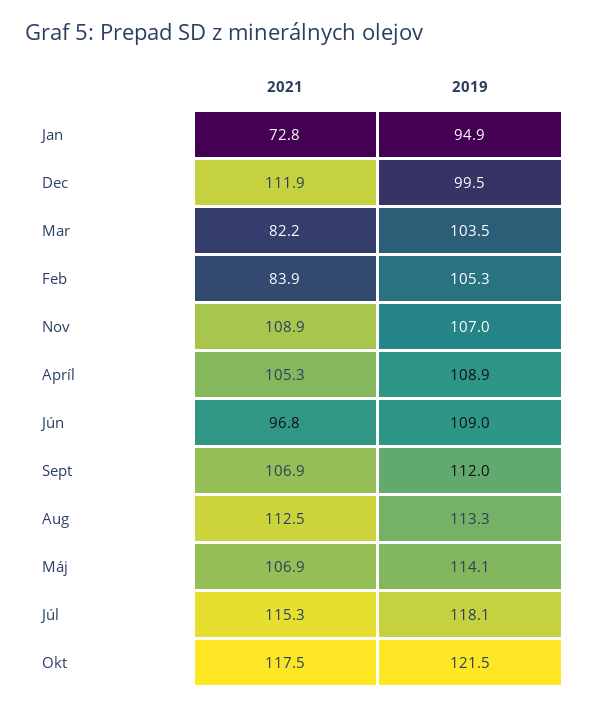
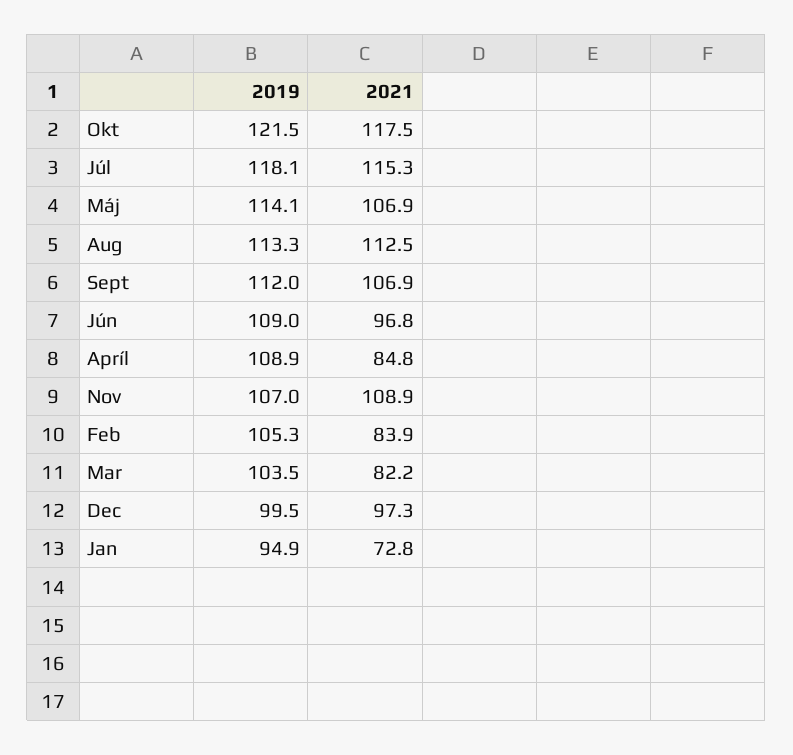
  {
    "2021": {
      "Jan": 72.8,
-     "Dec": 111.9,
+     "Dec": 97.3,
      "Mar": 82.2,
      "Feb": 83.9,
      "Nov": 108.9,
-     "Apríl": 105.3,
+     "Apríl": 84.8,
      "Jún": 96.8,
      "Sept": 106.9,
      "Aug": 112.5,
      "Máj": 106.9,
      "Júl": 115.3,
      "Okt": 117.5
    },
    "2019": {
      "Jan": 94.9,
      "Dec": 99.5,
      "Mar": 103.5,
      "Feb": 105.3,
      "Nov": 107,
      "Apríl": 108.9,
      "Jún": 109,
      "Sept": 112,
      "Aug": 113.3,
      "Máj": 114.1,
      "Júl": 118.1,
      "Okt": 121.5
    }
  }

